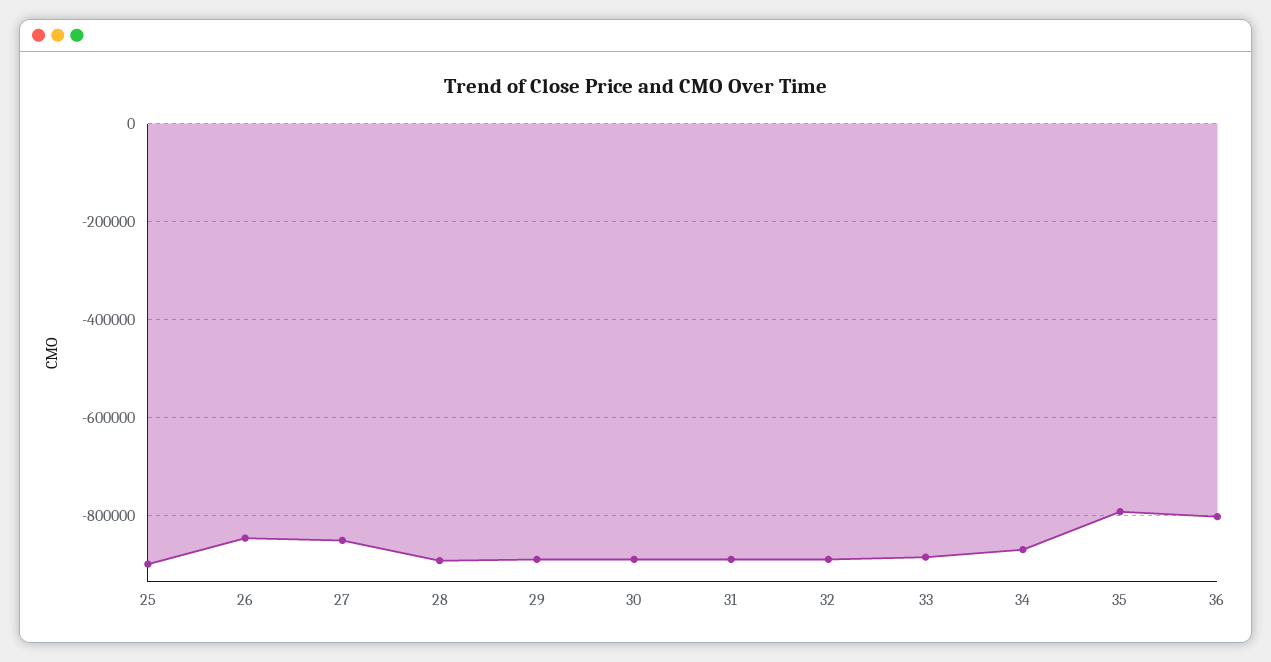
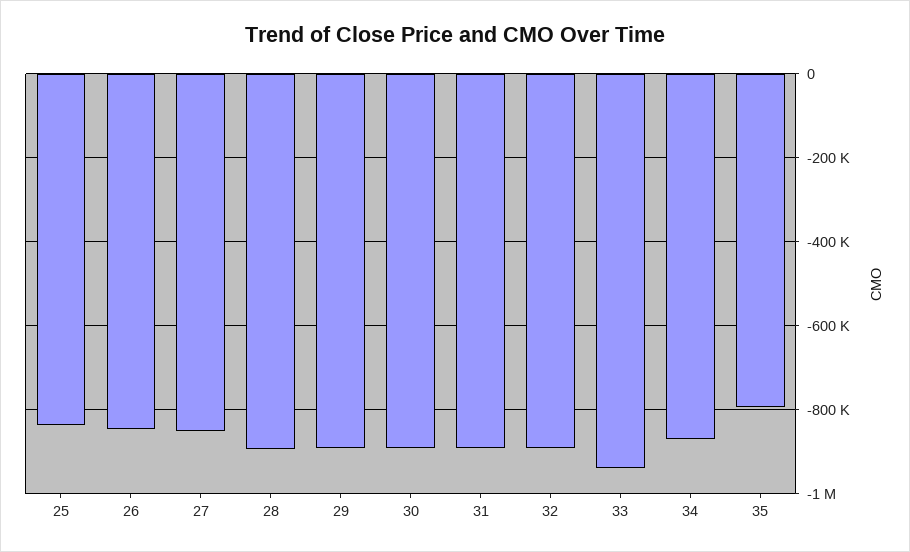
  {
-   "25": -900000,
+   "25": -840000,
    "26": -840000,
    "27": -860000,
    "28": -900000,
    "29": -880000,
    "30": -880000,
    "31": -880000,
    "32": -880000,
-   "33": -880000,
+   "33": -940000,
    "34": -880000,
-   "35": -800000,
+   "35": -800000
-   "36": -800000
  }

